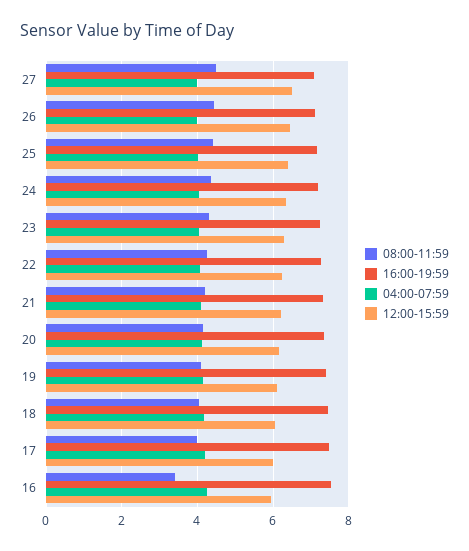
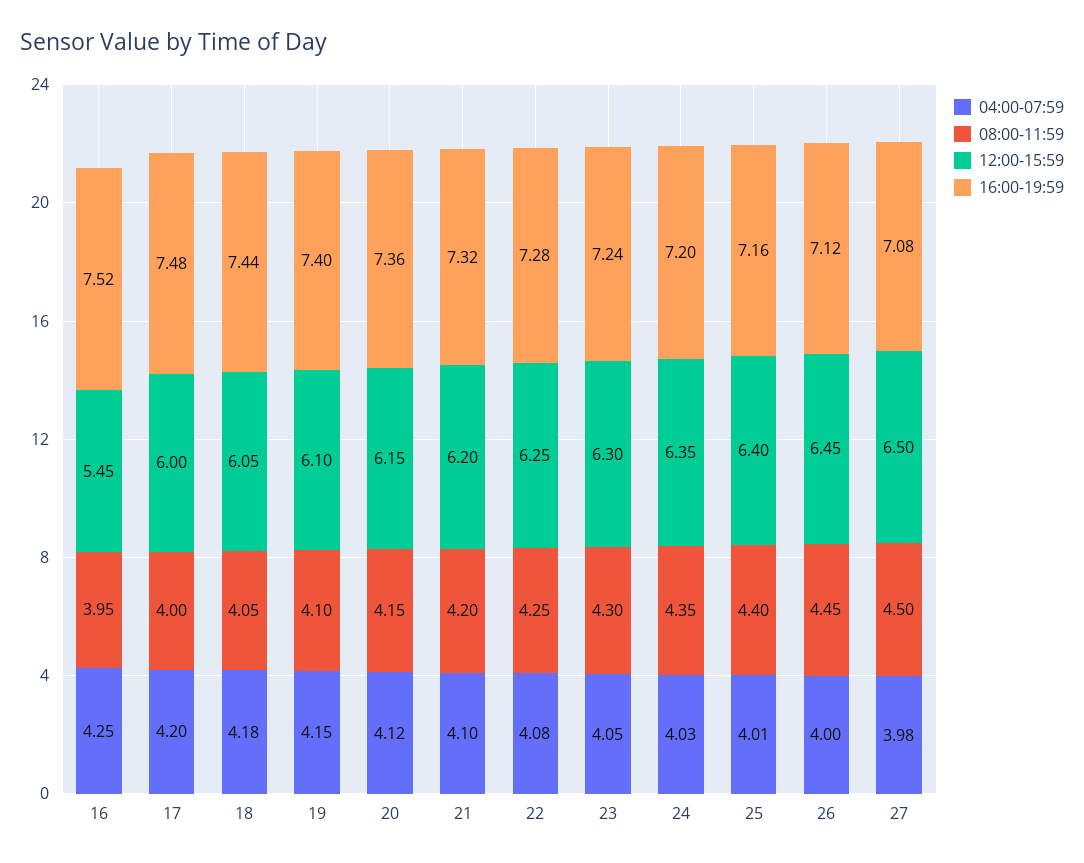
  {
    "08:00-11:59": {
      "27": 4.5,
      "26": 4.45,
      "25": 4.4,
      "24": 4.35,
      "23": 4.3,
      "22": 4.25,
      "21": 4.2,
      "20": 4.15,
      "19": 4.1,
      "18": 4.05,
      "17": 4,
-     "16": 3.4
+     "16": 3.95
    },
    "16:00-19:59": {
      "27": 7.08,
      "26": 7.12,
      "25": 7.16,
      "24": 7.2,
      "23": 7.24,
      "22": 7.28,
      "21": 7.32,
      "20": 7.36,
      "19": 7.4,
      "18": 7.44,
      "17": 7.48,
      "16": 7.52
    },
    "04:00-07:59": {
      "27": 3.98,
      "26": 4,
      "25": 4.01,
      "24": 4.03,
      "23": 4.05,
      "22": 4.08,
      "21": 4.1,
      "20": 4.12,
      "19": 4.15,
      "18": 4.18,
      "17": 4.2,
      "16": 4.25
    },
    "12:00-15:59": {
      "27": 6.5,
      "26": 6.45,
      "25": 6.4,
      "24": 6.35,
      "23": 6.3,
      "22": 6.25,
      "21": 6.2,
      "20": 6.15,
      "19": 6.1,
      "18": 6.05,
      "17": 6,
-     "16": 6
+     "16": 5.45
    }
  }

